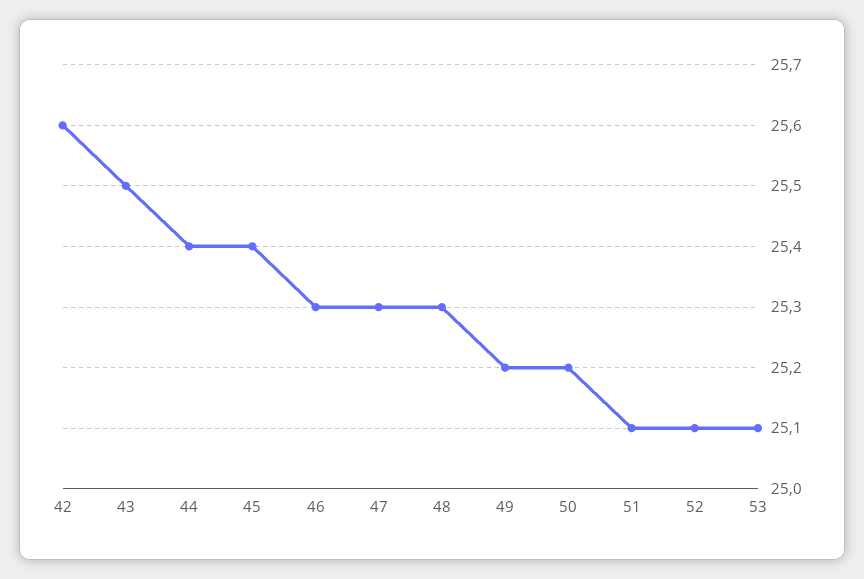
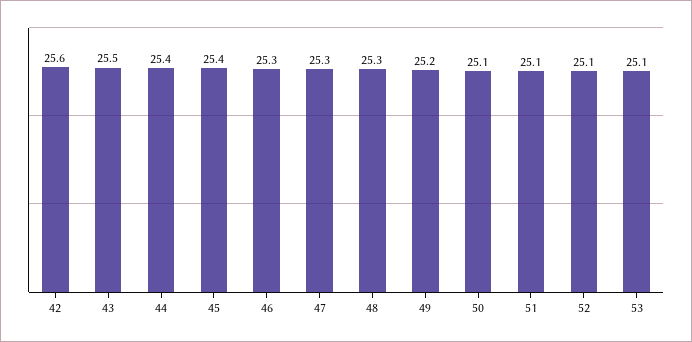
  {
    "42": 25.6,
    "43": 25.5,
    "44": 25.4,
    "45": 25.4,
    "46": 25.3,
    "47": 25.3,
    "48": 25.3,
    "49": 25.2,
-   "50": 25.2,
+   "50": 25.1,
    "51": 25.1,
    "52": 25.1,
    "53": 25.1
  }

